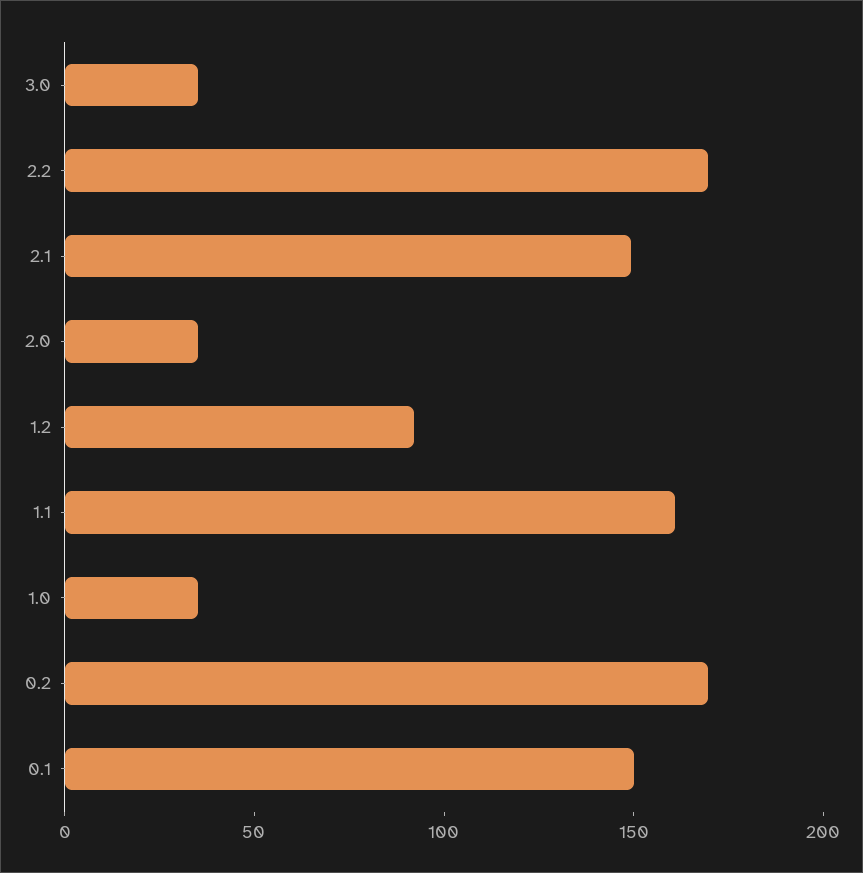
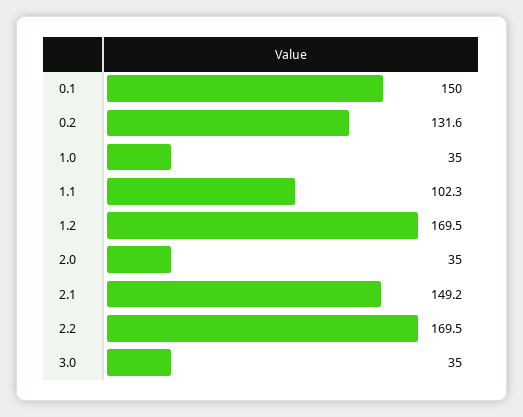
  {
    "3.0": 35,
    "2.2": 169.5,
    "2.1": 149.2,
    "2.0": 35,
-   "1.2": 90,
+   "1.2": 169.5,
-   "1.1": 160,
+   "1.1": 102.3,
    "1.0": 35,
-   "0.2": 170,
+   "0.2": 131.6,
    "0.1": 150
  }

